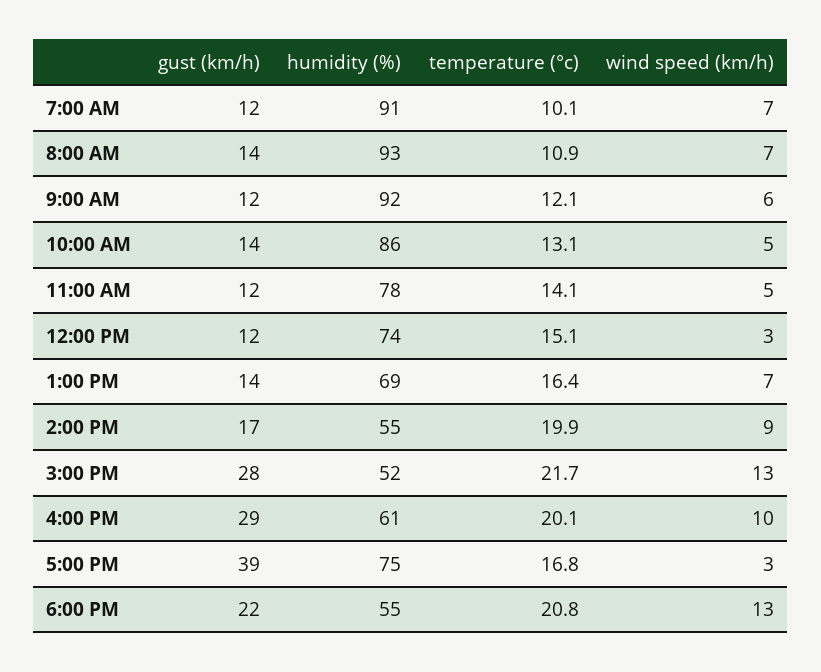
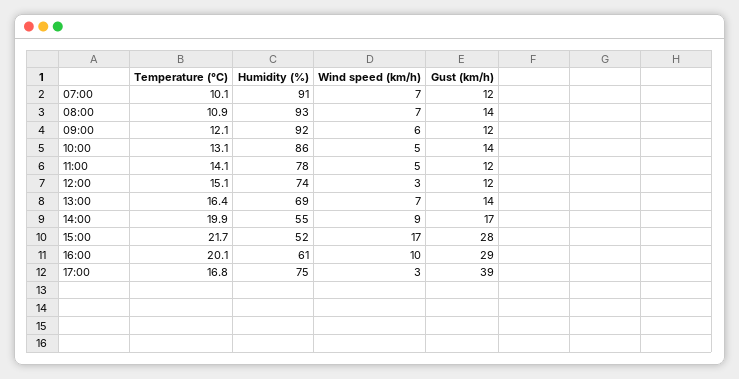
  {
    "gust (km/h)": {
      "7:00 AM": 12,
      "8:00 AM": 14,
      "9:00 AM": 12,
      "10:00 AM": 14,
      "11:00 AM": 12,
      "12:00 PM": 12,
      "1:00 PM": 14,
      "2:00 PM": 17,
      "3:00 PM": 28,
      "4:00 PM": 29,
-     "5:00 PM": 39,
+     "5:00 PM": 39
-     "6:00 PM": 22
    },
    "humidity (%)": {
      "7:00 AM": 91,
      "8:00 AM": 93,
      "9:00 AM": 92,
      "10:00 AM": 86,
      "11:00 AM": 78,
      "12:00 PM": 74,
      "1:00 PM": 69,
      "2:00 PM": 55,
      "3:00 PM": 52,
      "4:00 PM": 61,
-     "5:00 PM": 75,
+     "5:00 PM": 75
-     "6:00 PM": 55
    },
    "temperature (°c)": {
      "7:00 AM": 10.1,
      "8:00 AM": 10.9,
      "9:00 AM": 12.1,
      "10:00 AM": 13.1,
      "11:00 AM": 14.1,
      "12:00 PM": 15.1,
      "1:00 PM": 16.4,
      "2:00 PM": 19.9,
      "3:00 PM": 21.7,
      "4:00 PM": 20.1,
-     "5:00 PM": 16.8,
+     "5:00 PM": 16.8
-     "6:00 PM": 20.8
    },
    "wind speed (km/h)": {
      "7:00 AM": 7,
      "8:00 AM": 7,
      "9:00 AM": 6,
      "10:00 AM": 5,
      "11:00 AM": 5,
      "12:00 PM": 3,
      "1:00 PM": 7,
      "2:00 PM": 9,
-     "3:00 PM": 13,
+     "3:00 PM": 17,
      "4:00 PM": 10,
-     "5:00 PM": 3,
+     "5:00 PM": 3
-     "6:00 PM": 13
    }
  }

